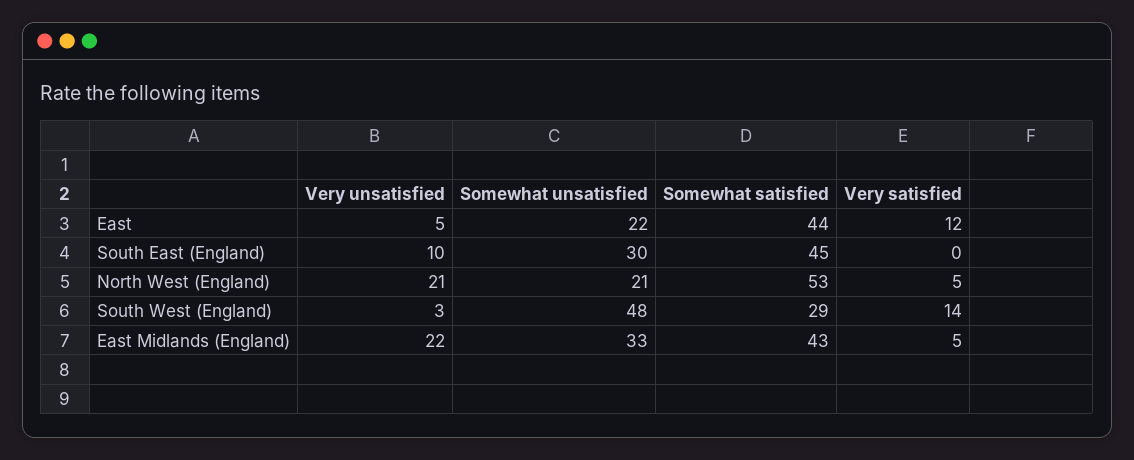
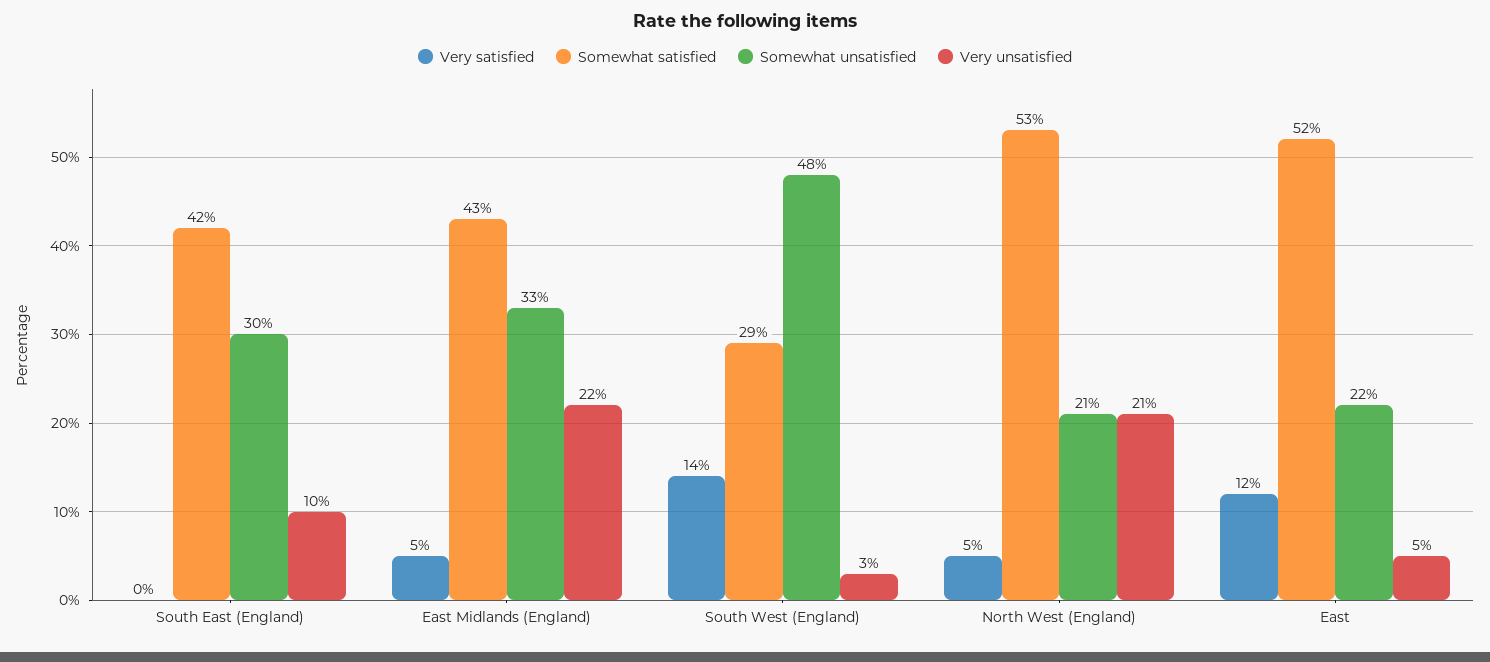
  {
    "Very unsatisfied": {
      "East": 5,
      "South East (England)": 10,
      "North West (England)": 21,
      "South West (England)": 3,
      "East Midlands (England)": 22
    },
    "Somewhat unsatisfied": {
      "East": 22,
      "South East (England)": 30,
      "North West (England)": 21,
      "South West (England)": 48,
      "East Midlands (England)": 33
    },
    "Somewhat satisfied": {
-     "East": 44,
+     "East": 52,
-     "South East (England)": 45,
+     "South East (England)": 42,
      "North West (England)": 53,
      "South West (England)": 29,
      "East Midlands (England)": 43
    },
    "Very satisfied": {
      "East": 12,
      "South East (England)": 0,
      "North West (England)": 5,
      "South West (England)": 14,
      "East Midlands (England)": 5
    }
  }

